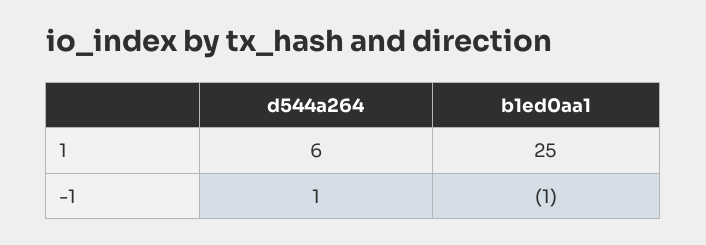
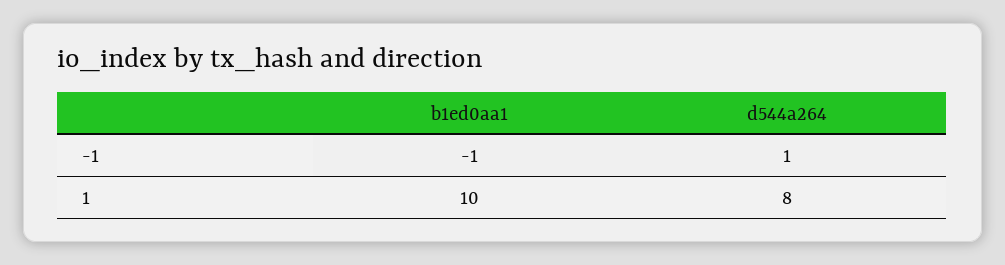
  {
    "d544a264": {
-     "1": 6,
+     "1": 8,
      "-1": 1
    },
    "b1ed0aa1": {
-     "1": 25,
+     "1": 10,
      "-1": -1
    }
  }

